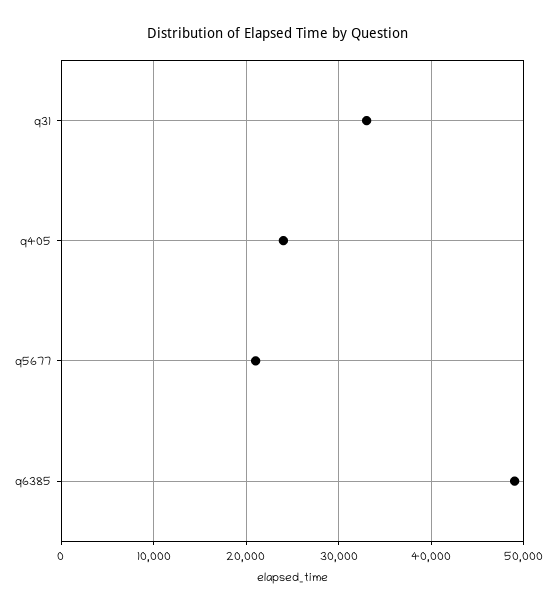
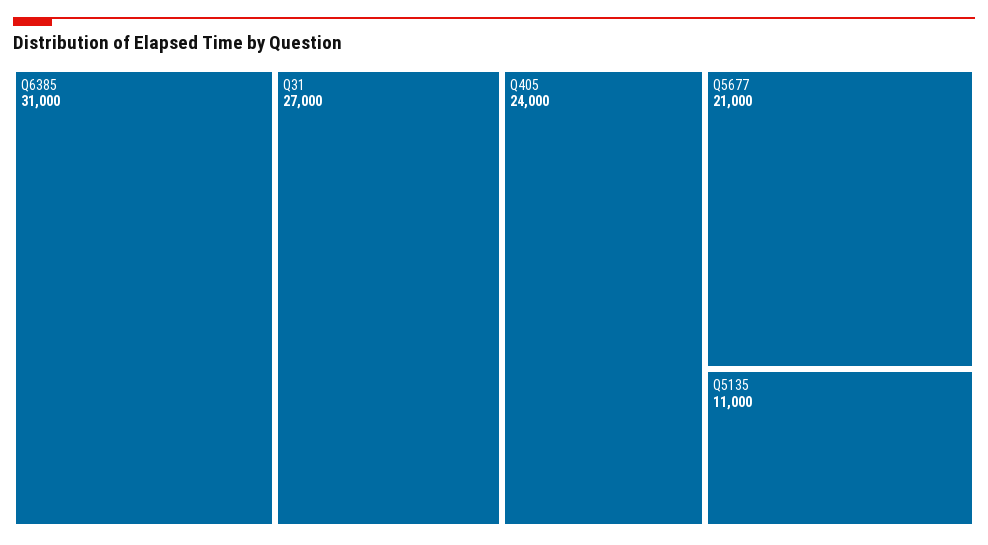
  {
-   "q31": 33000,
+   "q31": 27000,
    "q405": 24000,
    "q5677": 21000,
-   "q6385": 49000
+   "q6385": 31000,
+   "Q5135": 11000
  }

